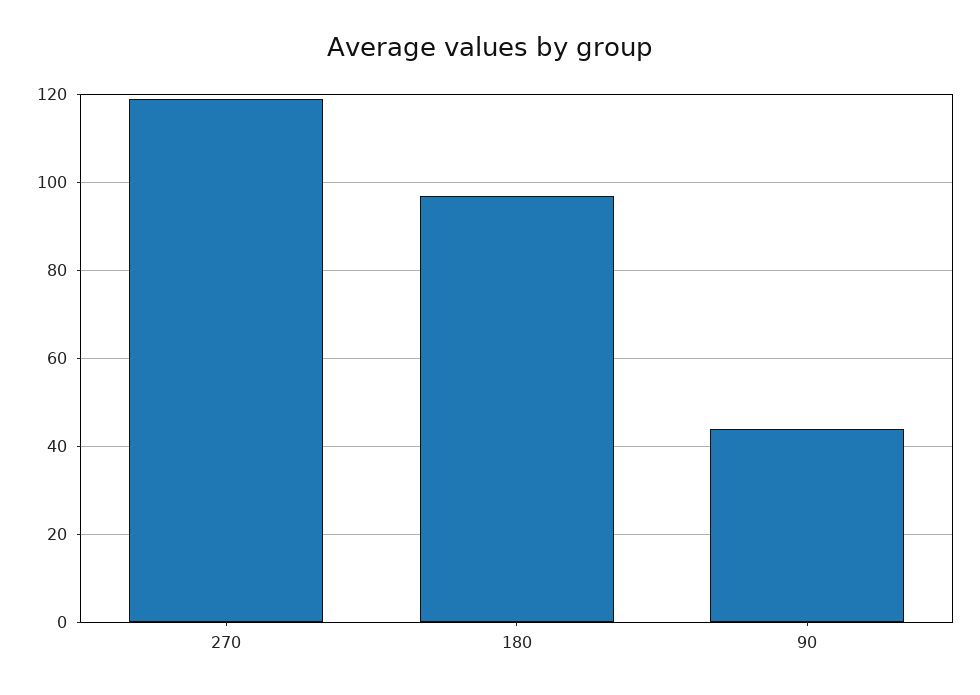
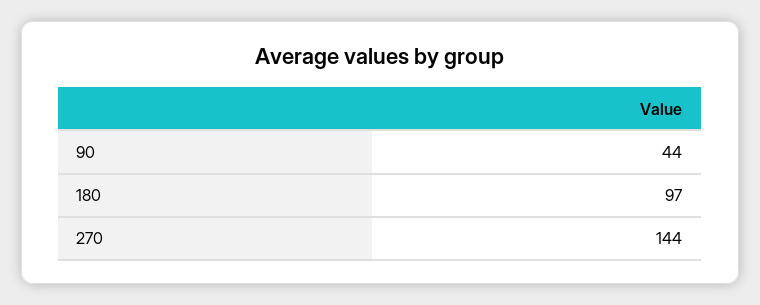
  {
-   "270": 120,
+   "270": 144,
    "180": 97,
    "90": 44
  }

